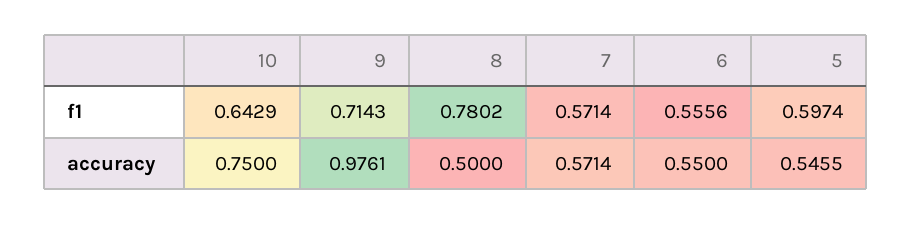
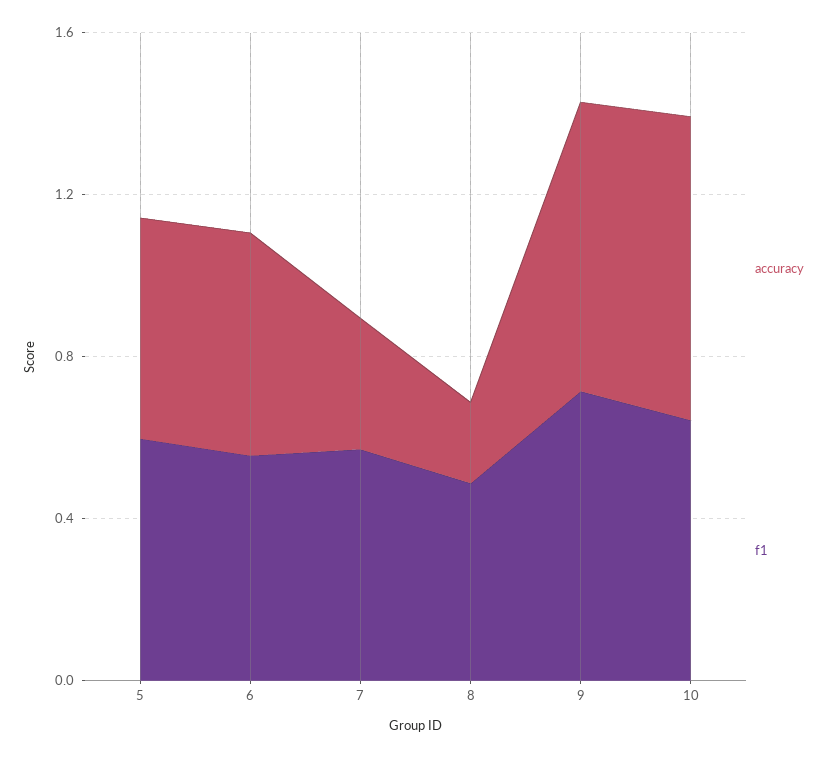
  {
    "f1": {
      "10": 0.6429,
      "9": 0.7143,
-     "8": 0.7802,
+     "8": 0.5,
      "7": 0.5714,
      "6": 0.5556,
      "5": 0.5974
    },
    "accuracy": {
      "10": 0.75,
-     "9": 0.9761,
+     "9": 0.7,
-     "8": 0.5,
+     "8": 0.2,
-     "7": 0.5714,
+     "7": 0.3,
      "6": 0.55,
      "5": 0.5455
    }
  }

